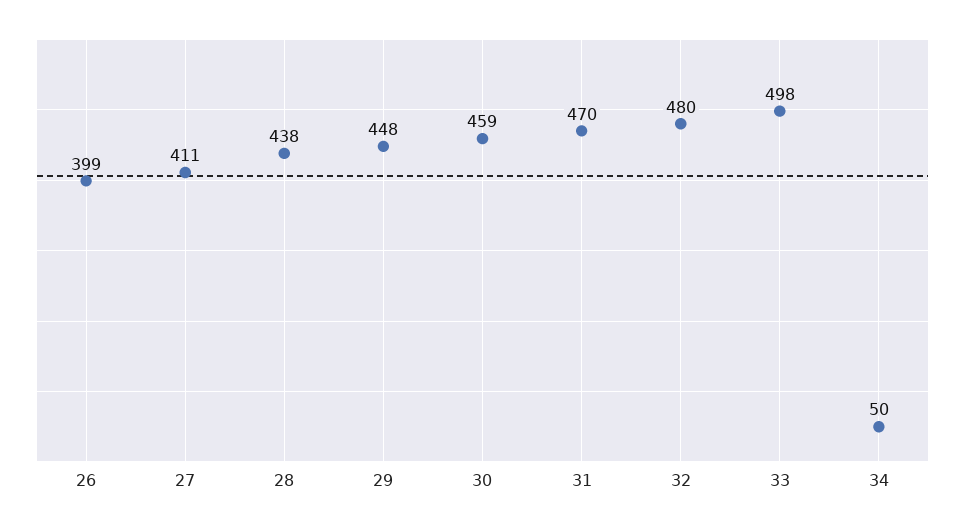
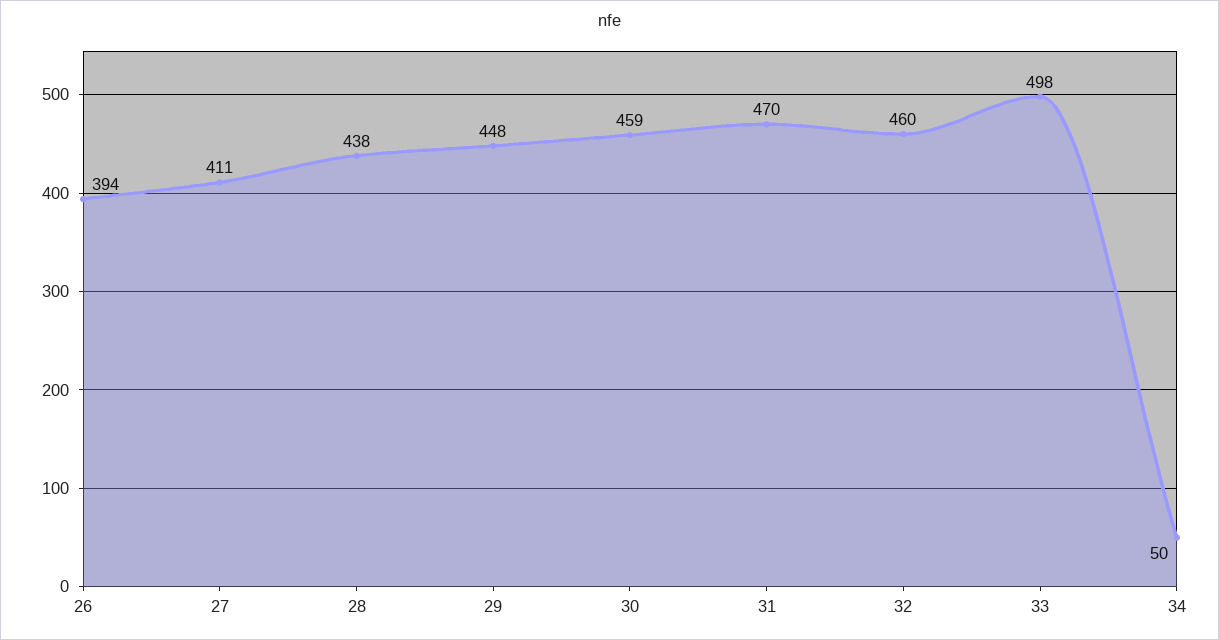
  {
-   "26": 399,
+   "26": 394,
    "27": 411,
    "28": 438,
    "29": 448,
    "30": 459,
    "31": 470,
-   "32": 480,
+   "32": 460,
    "33": 498,
    "34": 50
  }

